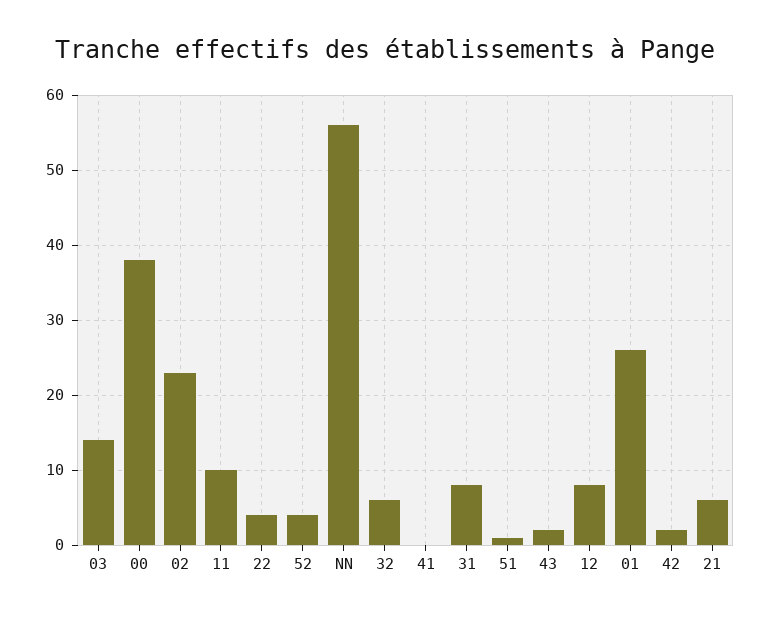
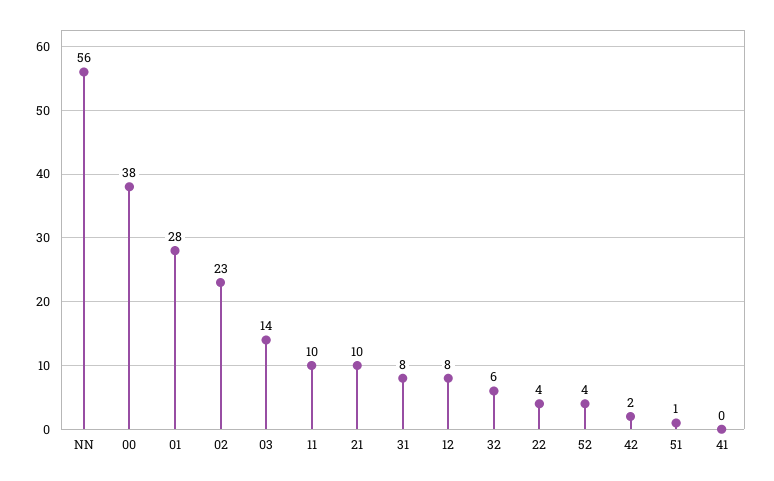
  {
    "03": 14,
    "00": 38,
    "02": 23,
    "11": 10,
    "22": 4,
    "52": 4,
    "NN": 56,
    "32": 6,
    "41": 0,
    "31": 8,
    "51": 1,
-   "43": 2,
    "12": 8,
-   "01": 26,
+   "01": 28,
    "42": 2,
-   "21": 6
+   "21": 10
  }

